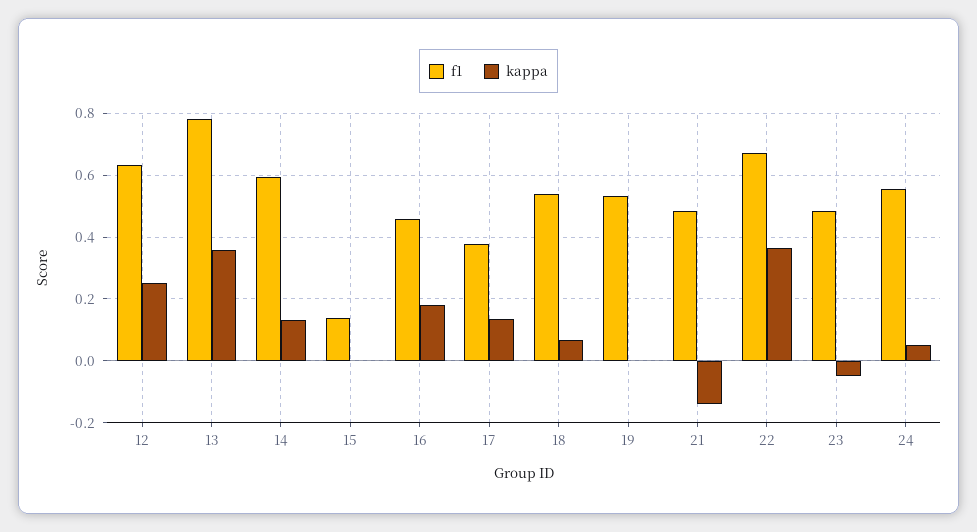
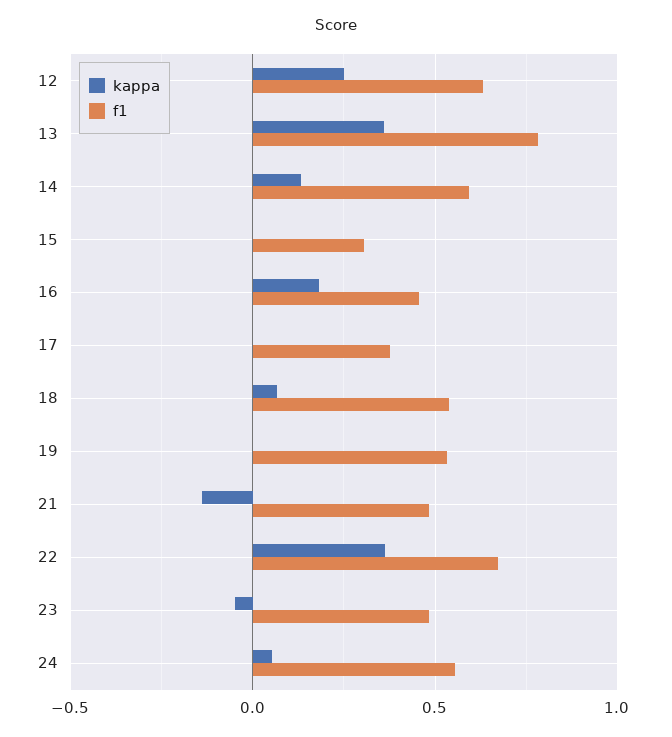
  {
    "f1": {
      "12": 0.64,
      "13": 0.78,
      "14": 0.6,
-     "15": 0.14,
+     "15": 0.3,
      "16": 0.46,
      "17": 0.38,
      "18": 0.54,
      "19": 0.54,
      "21": 0.48,
      "22": 0.68,
      "23": 0.48,
      "24": 0.56
    },
    "kappa": {
      "12": 0.26,
      "13": 0.36,
      "14": 0.14,
      "15": 0,
      "16": 0.18,
-     "17": 0.14,
+     "17": 0,
      "18": 0.06,
      "19": 0,
      "21": -0.14,
      "22": 0.36,
      "23": -0.04,
      "24": 0.06
    }
  }

